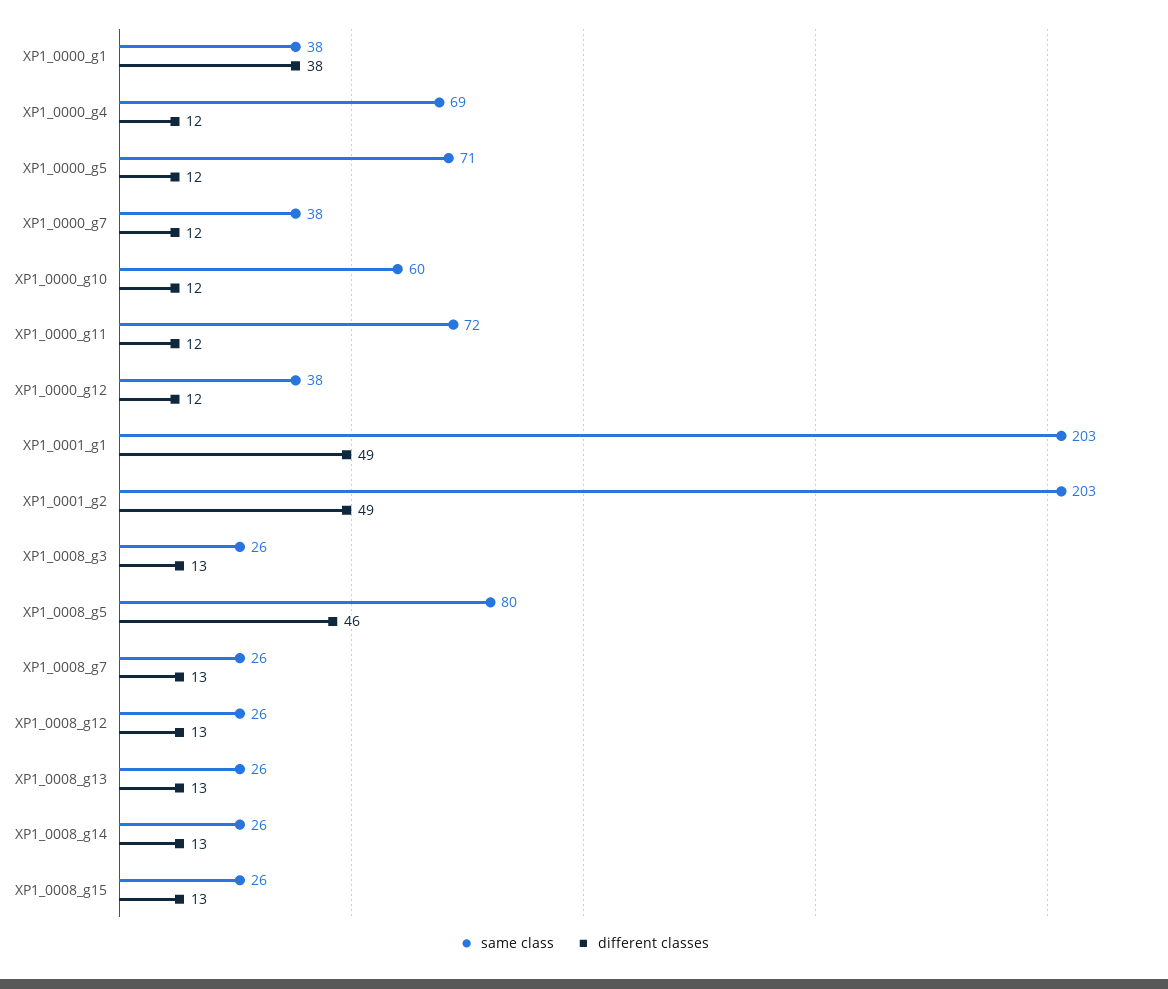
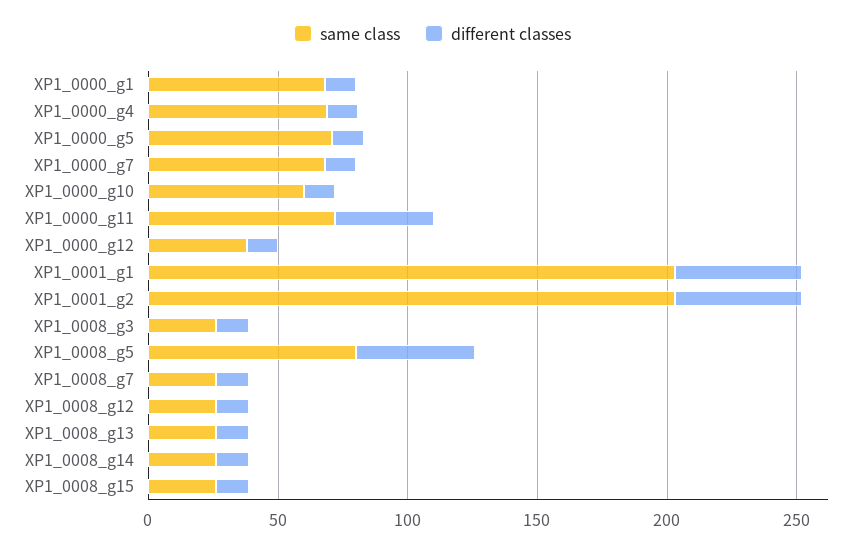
  {
    "same class": {
-     "XP1_0000_g1": 38,
+     "XP1_0000_g1": 70,
      "XP1_0000_g4": 69,
      "XP1_0000_g5": 71,
-     "XP1_0000_g7": 38,
+     "XP1_0000_g7": 70,
      "XP1_0000_g10": 60,
      "XP1_0000_g11": 72,
      "XP1_0000_g12": 38,
      "XP1_0001_g1": 203,
      "XP1_0001_g2": 203,
      "XP1_0008_g3": 26,
      "XP1_0008_g5": 80,
      "XP1_0008_g7": 26,
      "XP1_0008_g12": 26,
      "XP1_0008_g13": 26,
      "XP1_0008_g14": 26,
      "XP1_0008_g15": 26
    },
    "different classes": {
-     "XP1_0000_g1": 38,
+     "XP1_0000_g1": 10,
      "XP1_0000_g4": 12,
      "XP1_0000_g5": 12,
      "XP1_0000_g7": 12,
      "XP1_0000_g10": 12,
-     "XP1_0000_g11": 12,
+     "XP1_0000_g11": 40,
      "XP1_0000_g12": 12,
      "XP1_0001_g1": 49,
      "XP1_0001_g2": 49,
      "XP1_0008_g3": 13,
      "XP1_0008_g5": 46,
      "XP1_0008_g7": 13,
      "XP1_0008_g12": 13,
      "XP1_0008_g13": 13,
      "XP1_0008_g14": 13,
      "XP1_0008_g15": 13
    }
  }

